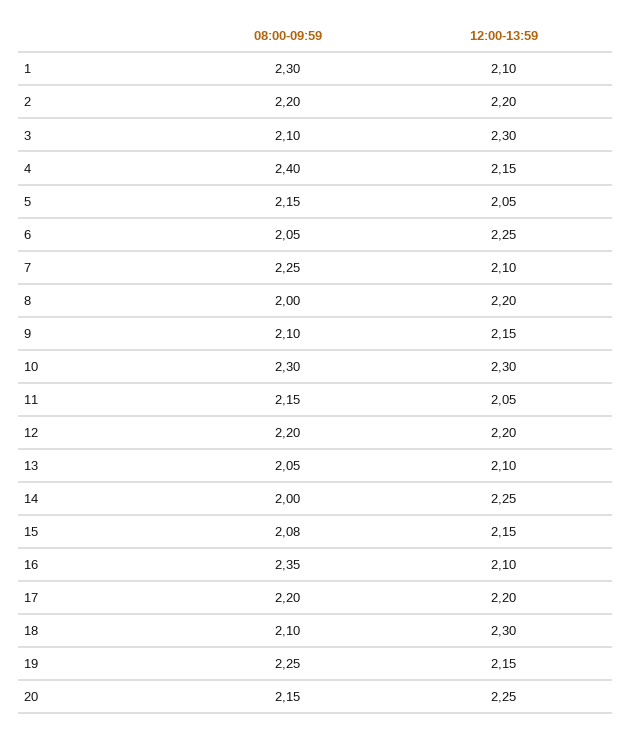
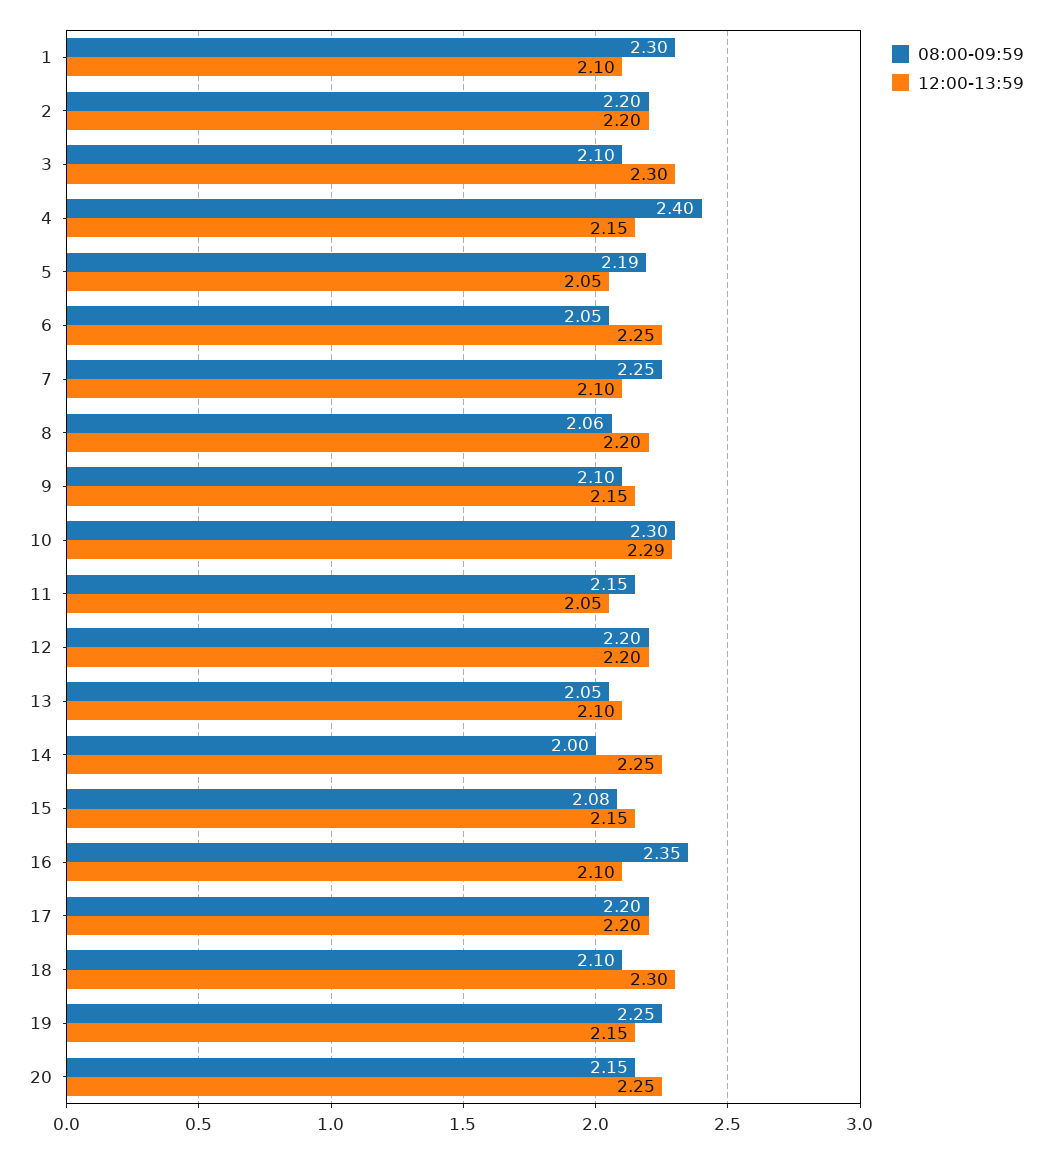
  {
    "08:00-09:59": {
      "1": 2.3,
      "2": 2.2,
      "3": 2.1,
      "4": 2.4,
-     "5": 2.15,
+     "5": 2.19,
      "6": 2.05,
      "7": 2.25,
-     "8": 2,
+     "8": 2.06,
      "9": 2.1,
      "10": 2.3,
      "11": 2.15,
      "12": 2.2,
      "13": 2.05,
      "14": 2,
      "15": 2.08,
      "16": 2.35,
      "17": 2.2,
      "18": 2.1,
      "19": 2.25,
      "20": 2.15
    },
    "12:00-13:59": {
      "1": 2.1,
      "2": 2.2,
      "3": 2.3,
      "4": 2.15,
      "5": 2.05,
      "6": 2.25,
      "7": 2.1,
      "8": 2.2,
      "9": 2.15,
-     "10": 2.3,
+     "10": 2.29,
      "11": 2.05,
      "12": 2.2,
      "13": 2.1,
      "14": 2.25,
      "15": 2.15,
      "16": 2.1,
      "17": 2.2,
      "18": 2.3,
      "19": 2.15,
      "20": 2.25
    }
  }

